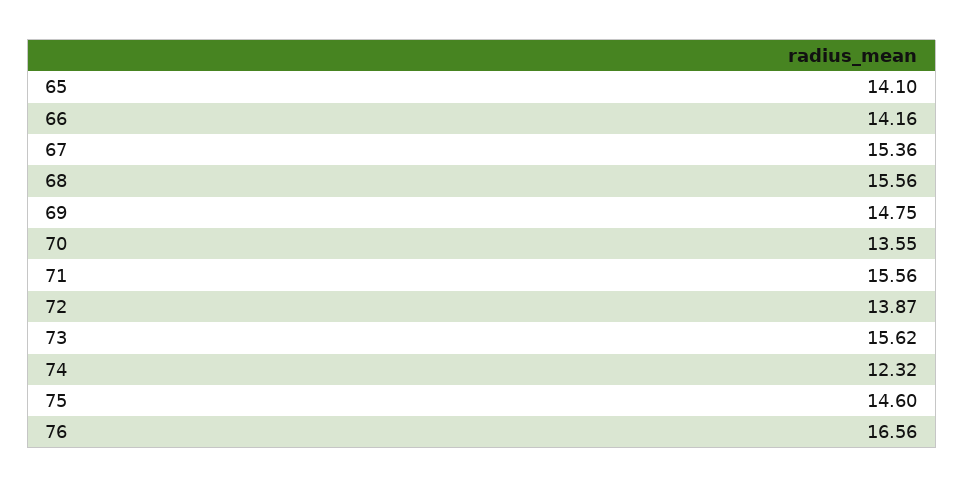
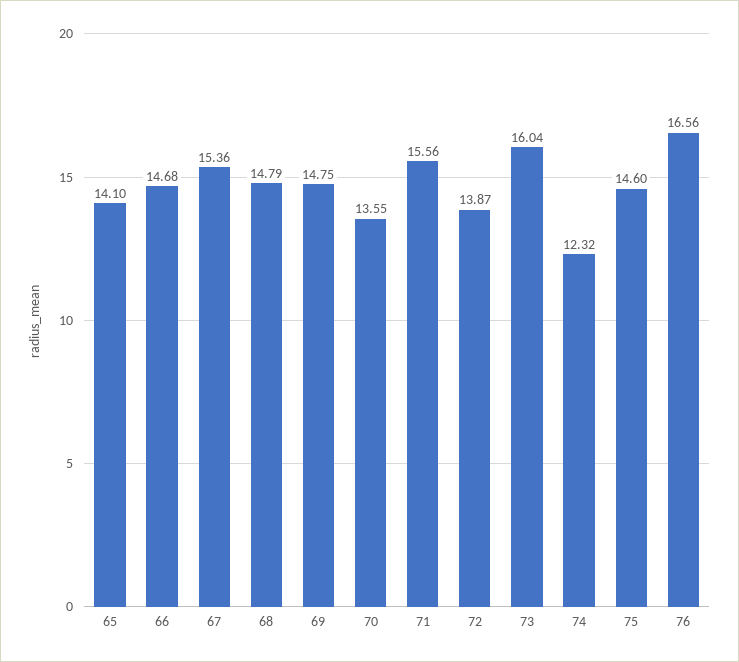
  {
    "65": 14.1,
-   "66": 14.16,
+   "66": 14.68,
    "67": 15.36,
-   "68": 15.56,
+   "68": 14.79,
    "69": 14.75,
    "70": 13.55,
    "71": 15.56,
    "72": 13.87,
-   "73": 15.62,
+   "73": 16.04,
    "74": 12.32,
    "75": 14.6,
    "76": 16.56
  }

